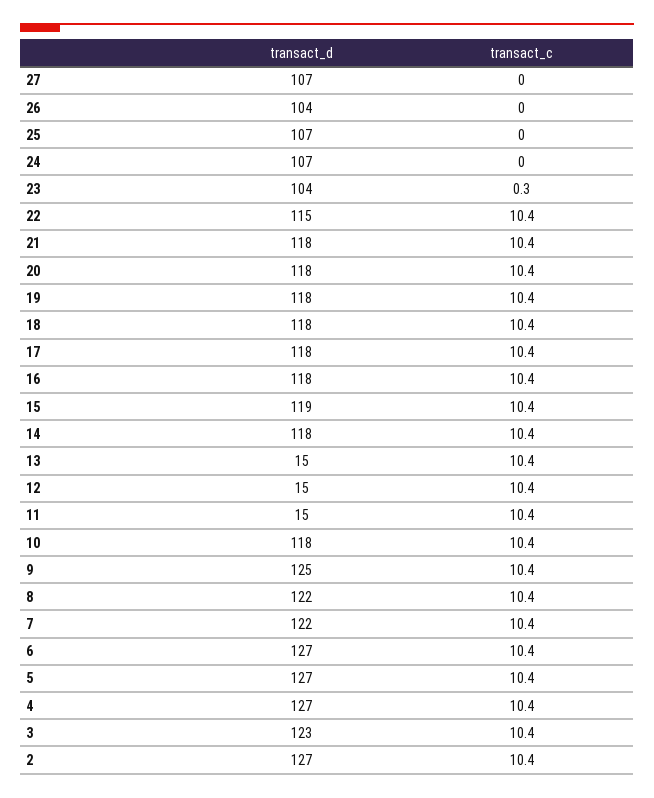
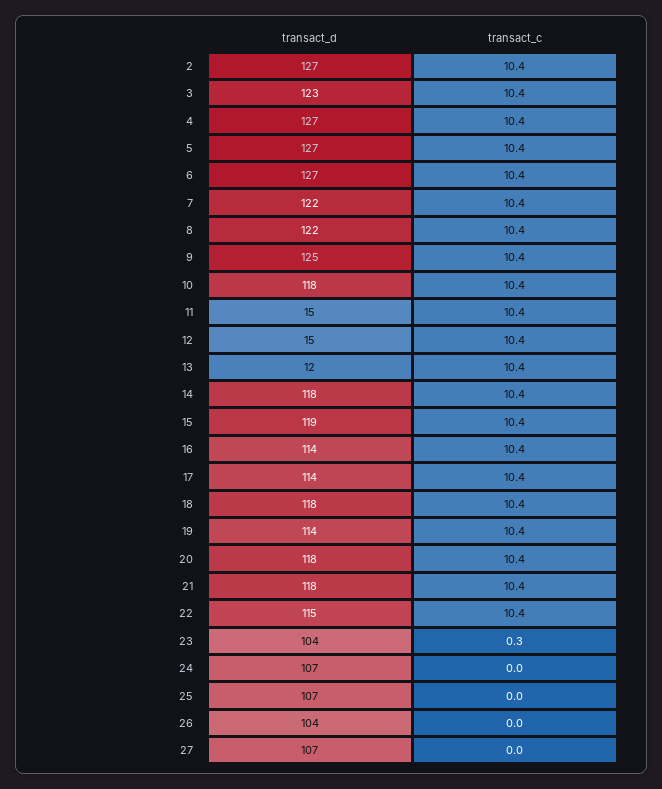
  {
    "transact_d": {
      "27": 107,
      "26": 104,
      "25": 107,
      "24": 107,
      "23": 104,
      "22": 115,
      "21": 118,
      "20": 118,
-     "19": 118,
+     "19": 114,
      "18": 118,
-     "17": 118,
+     "17": 114,
-     "16": 118,
+     "16": 114,
      "15": 119,
      "14": 118,
-     "13": 15,
+     "13": 12,
      "12": 15,
      "11": 15,
      "10": 118,
      "9": 125,
      "8": 122,
      "7": 122,
      "6": 127,
      "5": 127,
      "4": 127,
      "3": 123,
      "2": 127
    },
    "transact_c": {
      "27": 0,
      "26": 0,
      "25": 0,
      "24": 0,
      "23": 0.3,
      "22": 10.4,
      "21": 10.4,
      "20": 10.4,
      "19": 10.4,
      "18": 10.4,
      "17": 10.4,
      "16": 10.4,
      "15": 10.4,
      "14": 10.4,
      "13": 10.4,
      "12": 10.4,
      "11": 10.4,
      "10": 10.4,
      "9": 10.4,
      "8": 10.4,
      "7": 10.4,
      "6": 10.4,
      "5": 10.4,
      "4": 10.4,
      "3": 10.4,
      "2": 10.4
    }
  }

